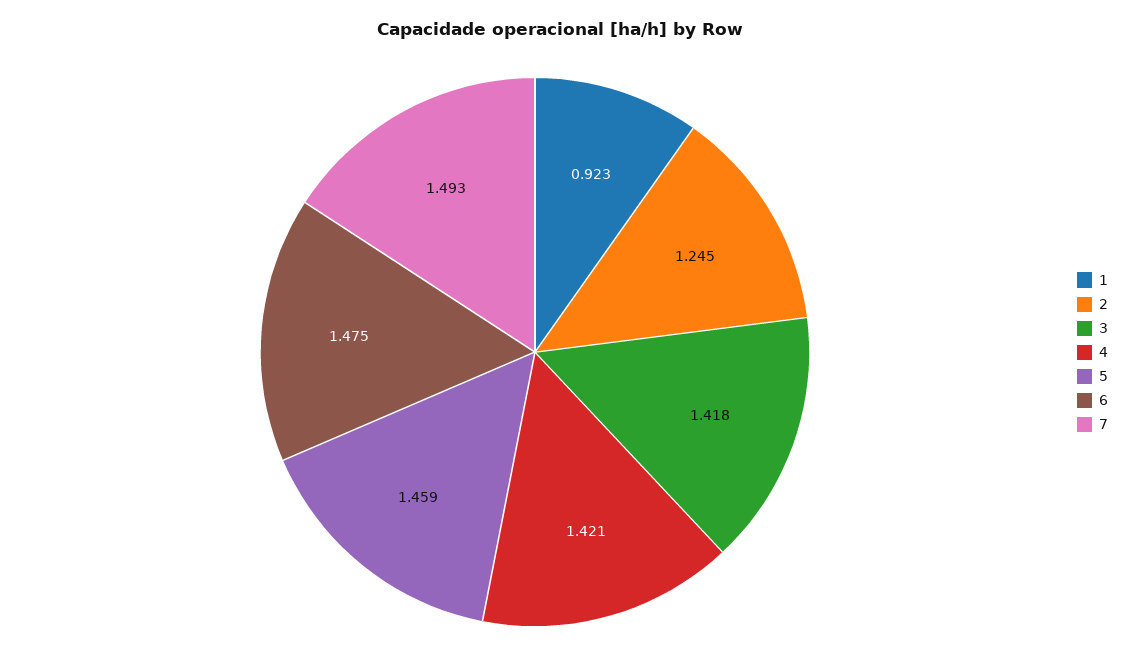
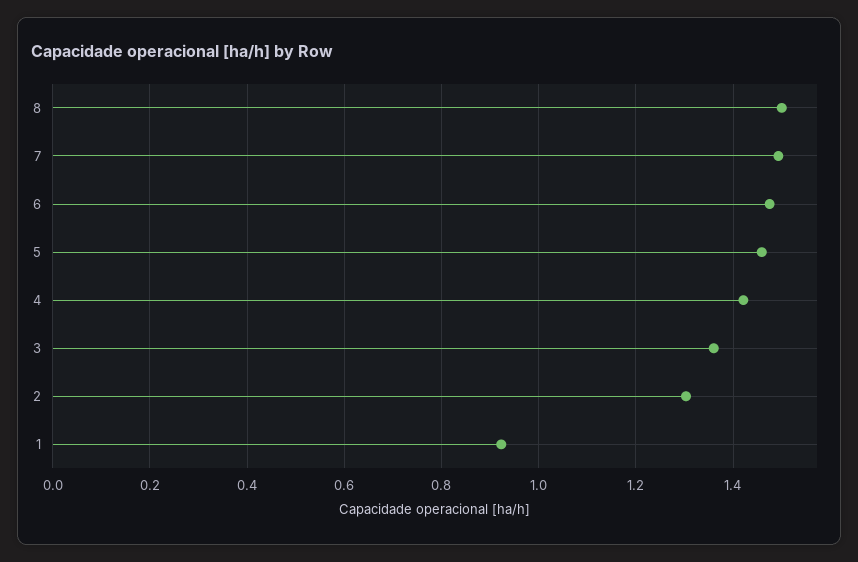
  {
    "1": 0.923,
-   "2": 1.245,
+   "2": 1.3,
-   "3": 1.418,
+   "3": 1.36,
    "4": 1.421,
    "5": 1.459,
    "6": 1.475,
-   "7": 1.493
+   "7": 1.493,
+   "8": 1.5
  }

